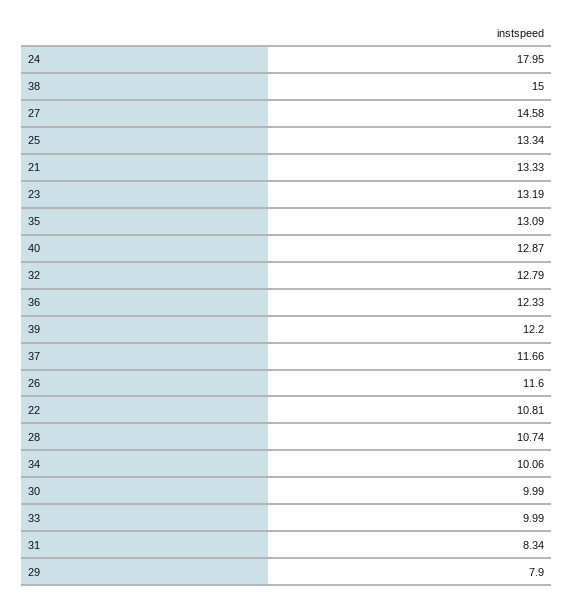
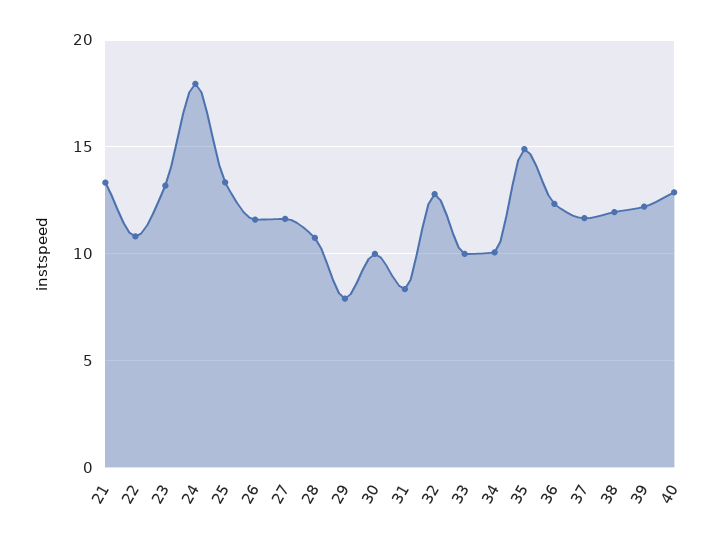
  {
    "24": 17.95,
-   "38": 15,
+   "38": 12,
-   "27": 14.58,
+   "27": 11.5,
    "25": 13.34,
    "21": 13.33,
    "23": 13.19,
-   "35": 13.09,
+   "35": 15,
    "40": 12.87,
    "32": 12.79,
    "36": 12.33,
    "39": 12.2,
    "37": 11.66,
    "26": 11.6,
    "22": 10.81,
    "28": 10.74,
    "34": 10.06,
    "30": 9.99,
    "33": 9.99,
    "31": 8.34,
    "29": 7.9
  }

